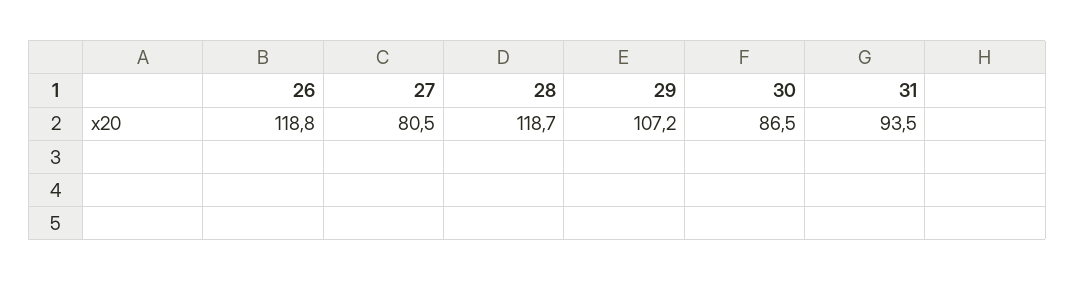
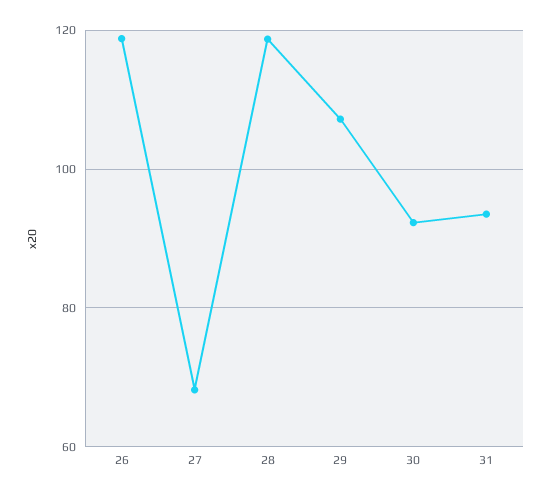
  {
    "26": 118.8,
-   "27": 80.5,
+   "27": 68,
    "28": 118.7,
    "29": 107.2,
-   "30": 86.5,
+   "30": 92,
    "31": 93.5
  }

